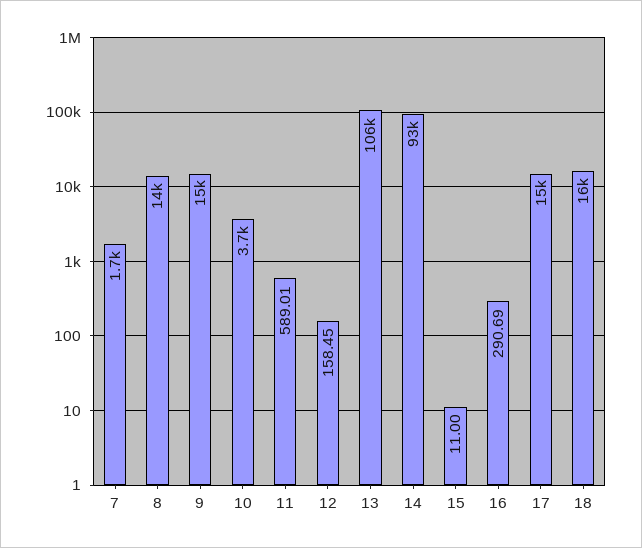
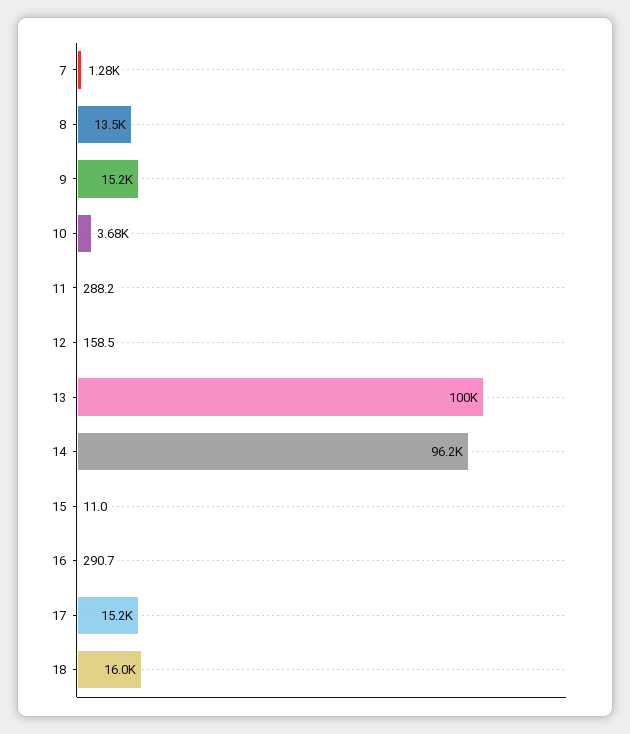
  {
-   "7": 1700,
+   "7": 1280,
    "8": 13500,
    "9": 15200,
    "10": 3680,
-   "11": 589.01,
+   "11": 288.2,
    "12": 158.45,
-   "13": 106000,
+   "13": 100000,
-   "14": 93000,
+   "14": 96200,
    "15": 11,
    "16": 290.69,
    "17": 15200,
    "18": 16000
  }

